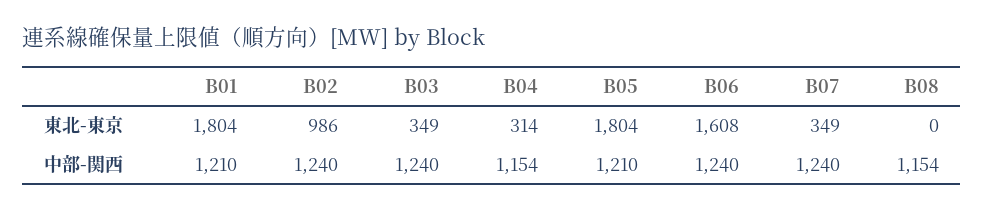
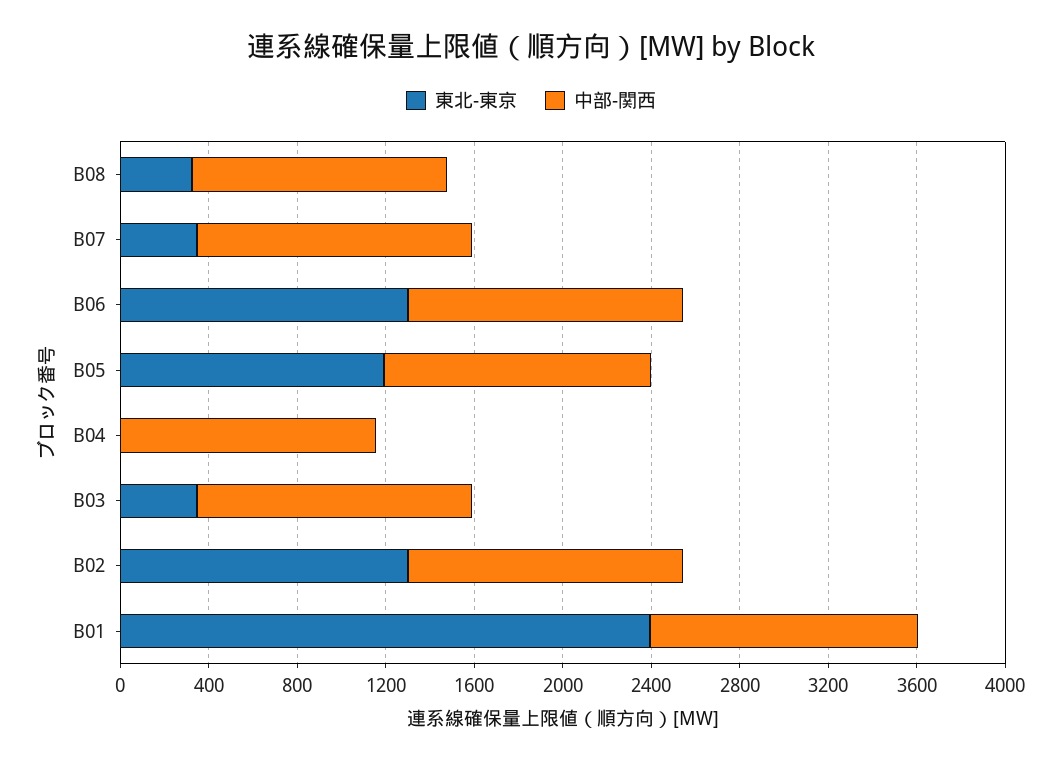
  {
    "東北-東京": {
-     "B01": 1804,
+     "B01": 2400,
-     "B02": 986,
+     "B02": 1300,
      "B03": 349,
-     "B04": 314,
+     "B04": 0,
-     "B05": 1804,
+     "B05": 1200,
-     "B06": 1608,
+     "B06": 1300,
      "B07": 349,
-     "B08": 0
+     "B08": 300
    },
    "中部-関西": {
      "B01": 1210,
      "B02": 1240,
      "B03": 1240,
      "B04": 1154,
      "B05": 1210,
      "B06": 1240,
      "B07": 1240,
      "B08": 1154
    }
  }

